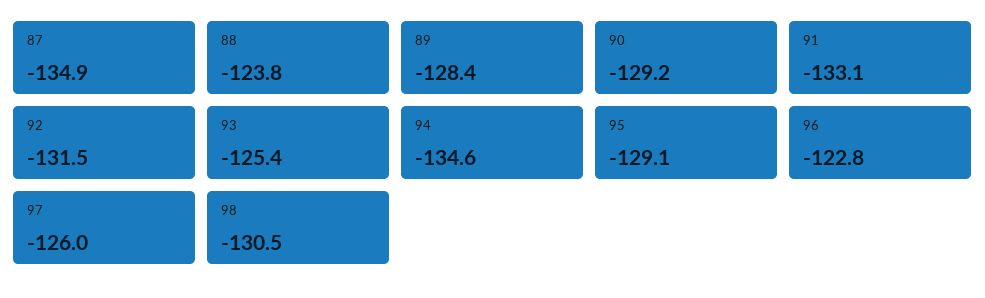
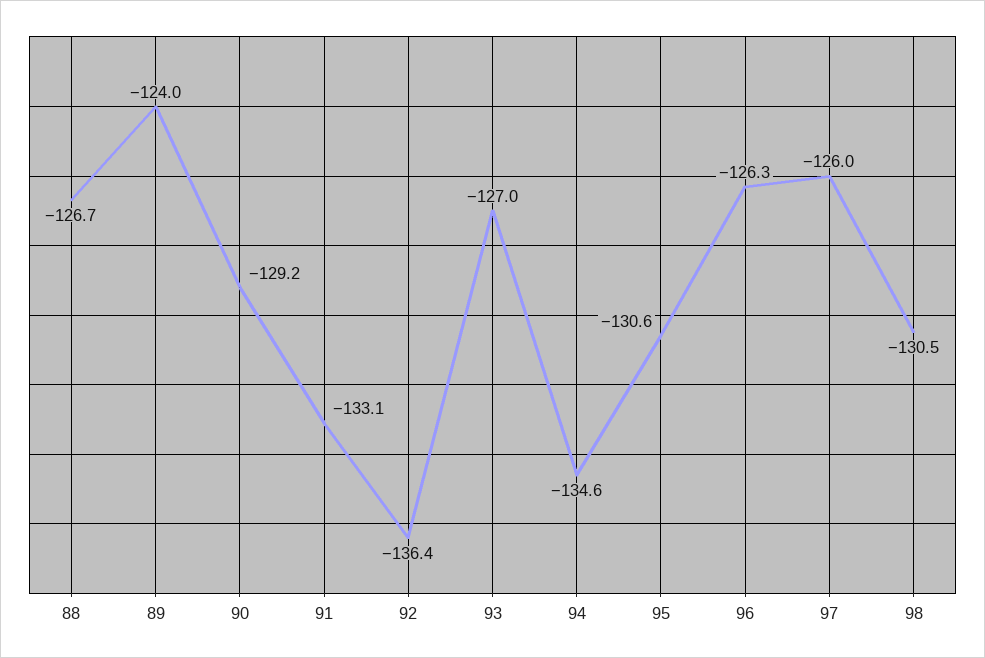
  {
-   "87": -134.9,
-   "88": -123.8,
+   "88": -126.7,
-   "89": -128.4,
+   "89": -124,
    "90": -129.2,
    "91": -133.1,
-   "92": -131.5,
+   "92": -136.4,
-   "93": -125.4,
+   "93": -127,
    "94": -134.6,
-   "95": -129.1,
+   "95": -130.6,
-   "96": -122.8,
+   "96": -126.3,
    "97": -126,
    "98": -130.5
  }

